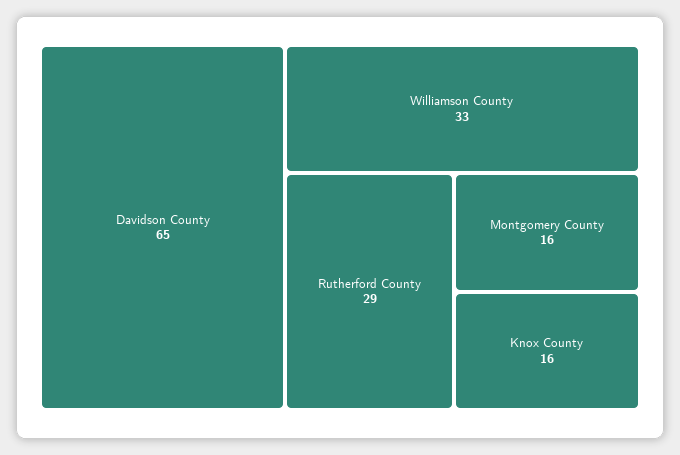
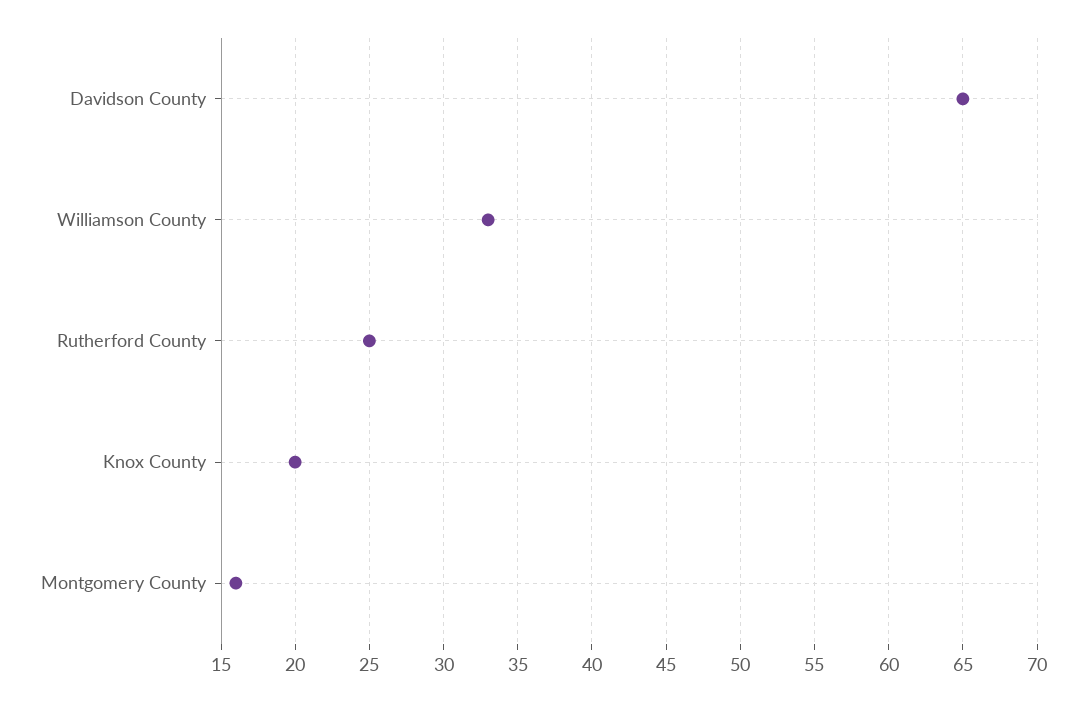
  {
    "Davidson County": 65,
    "Williamson County": 33,
-   "Rutherford County": 29,
+   "Rutherford County": 25,
    "Montgomery County": 16,
-   "Knox County": 16
+   "Knox County": 20
  }

